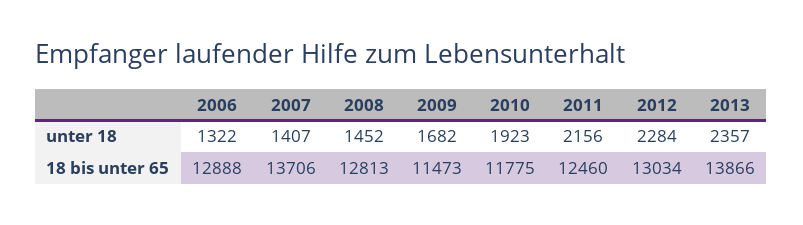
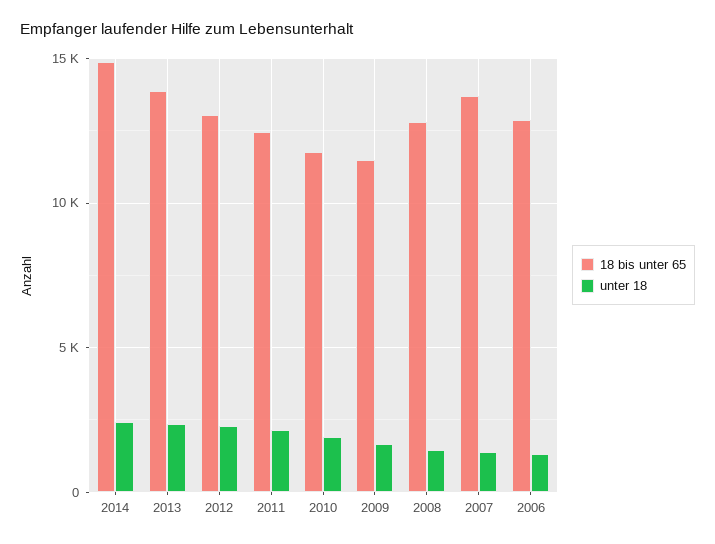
  {
    "unter 18": {
      "2006": 1322,
      "2007": 1407,
      "2008": 1452,
      "2009": 1682,
      "2010": 1923,
      "2011": 2156,
      "2012": 2284,
-     "2013": 2357
+     "2013": 2357,
+     "2014": 2500
    },
    "18 bis unter 65": {
      "2006": 12888,
      "2007": 13706,
      "2008": 12813,
      "2009": 11473,
      "2010": 11775,
      "2011": 12460,
      "2012": 13034,
-     "2013": 13866
+     "2013": 13866,
+     "2014": 15000
    }
  }

